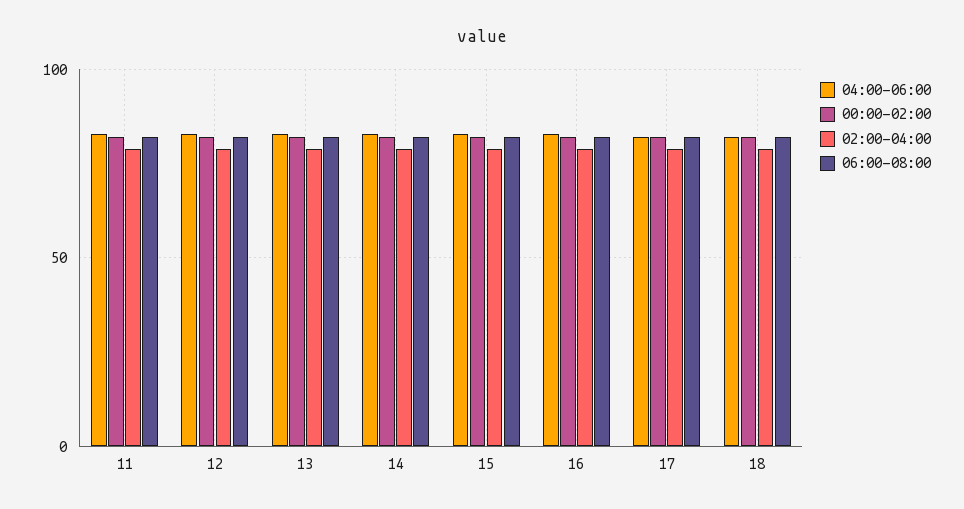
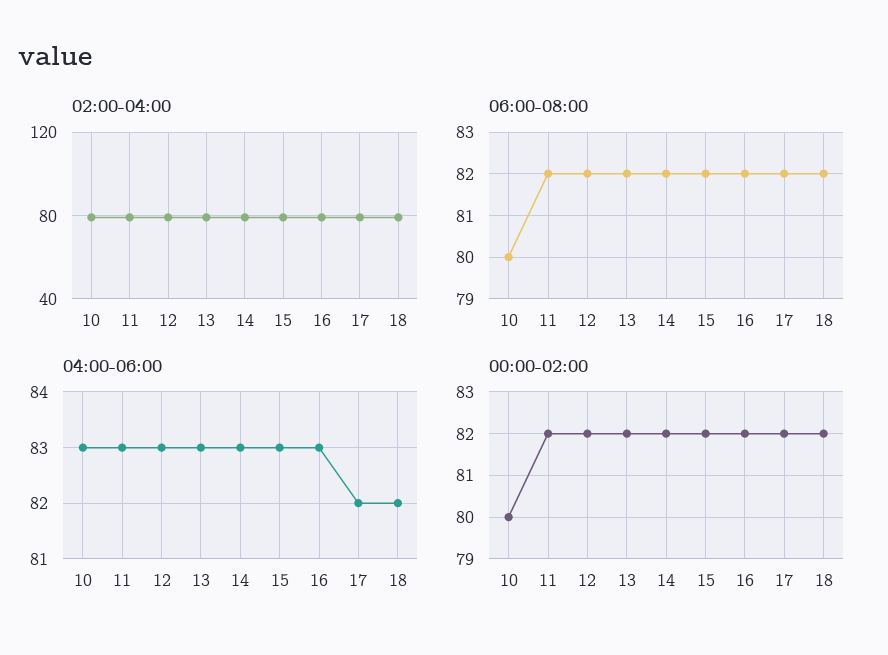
  {
    "04:00-06:00": {
      "11": 83,
      "12": 83,
      "13": 83,
      "14": 83,
      "15": 83,
      "16": 83,
      "17": 82,
-     "18": 82
+     "18": 82,
+     "10": 83
    },
    "00:00-02:00": {
      "11": 82,
      "12": 82,
      "13": 82,
      "14": 82,
      "15": 82,
      "16": 82,
      "17": 82,
-     "18": 82
+     "18": 82,
+     "10": 80
    },
    "02:00-04:00": {
      "11": 80,
      "12": 80,
      "13": 80,
      "14": 80,
      "15": 80,
      "16": 80,
      "17": 80,
-     "18": 80
+     "18": 80,
+     "10": 80
    },
    "06:00-08:00": {
      "11": 82,
      "12": 82,
      "13": 82,
      "14": 82,
      "15": 82,
      "16": 82,
      "17": 82,
-     "18": 82
+     "18": 82,
+     "10": 80
    }
  }

